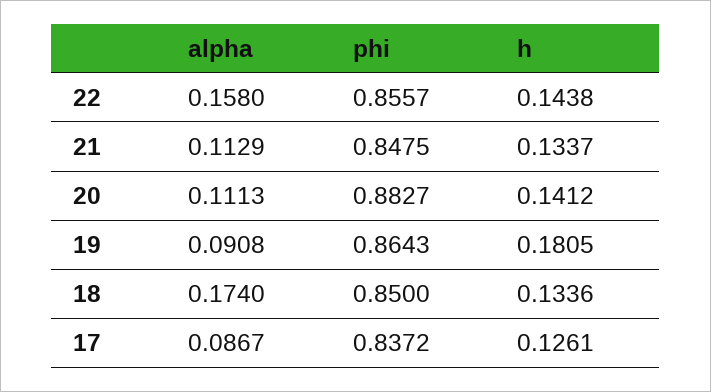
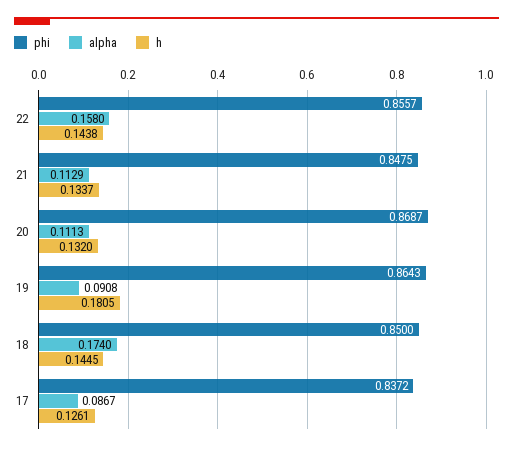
  {
    "alpha": {
      "22": 0.158,
      "21": 0.1129,
      "20": 0.1113,
      "19": 0.0908,
      "18": 0.174,
      "17": 0.0867
    },
    "phi": {
      "22": 0.8557,
      "21": 0.8475,
-     "20": 0.8827,
+     "20": 0.8687,
      "19": 0.8643,
      "18": 0.85,
      "17": 0.8372
    },
    "h": {
      "22": 0.1438,
      "21": 0.1337,
-     "20": 0.1412,
+     "20": 0.132,
      "19": 0.1805,
-     "18": 0.1336,
+     "18": 0.1445,
      "17": 0.1261
    }
  }

